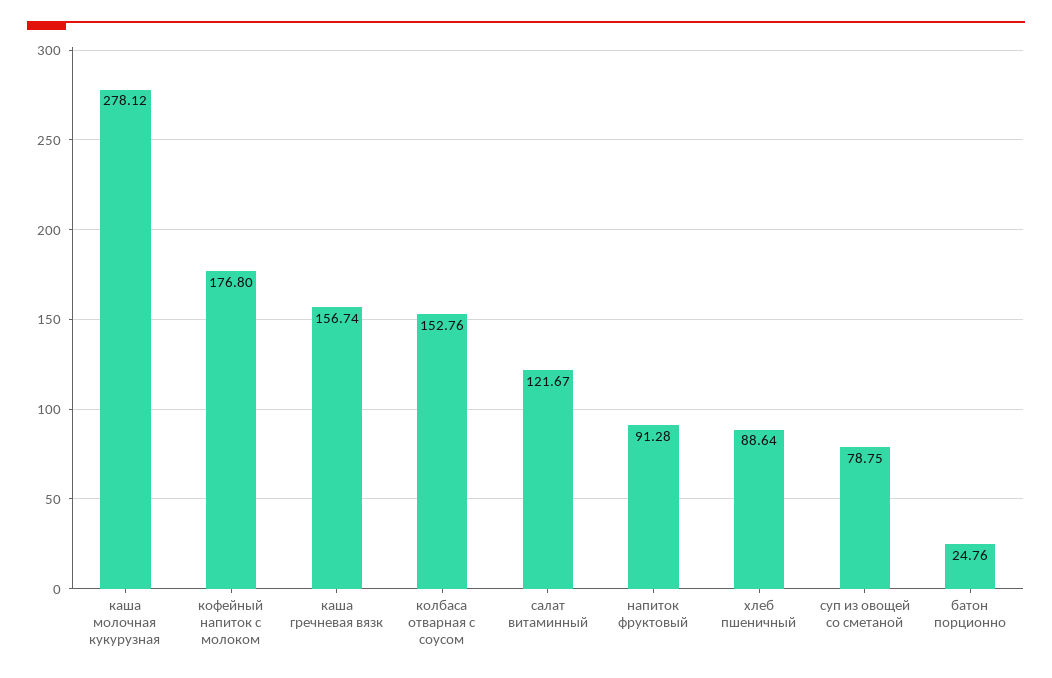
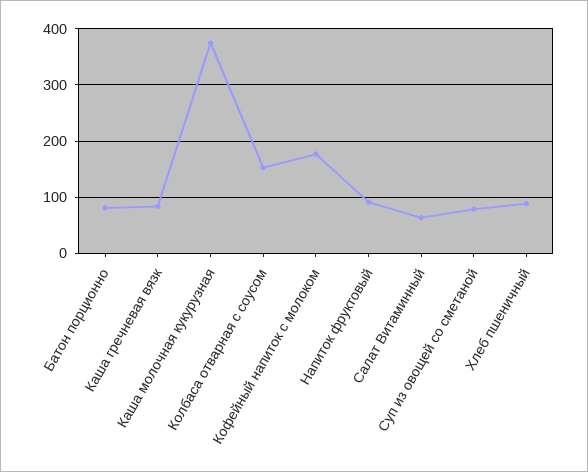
  {
-   "каша молочная кукурузная": 278.12,
+   "каша молочная кукурузная": 380,
    "кофейный напиток с молоком": 176.8,
-   "каша гречневая вязк": 156.74,
+   "каша гречневая вязк": 80,
    "колбаса отварная с соусом": 152.76,
-   "салат витаминный": 121.67,
+   "салат витаминный": 60,
    "напиток фруктовый": 91.28,
    "хлеб пшеничный": 88.64,
    "суп из овощей со сметаной": 78.75,
-   "батон порционно": 24.76
+   "батон порционно": 80
  }

